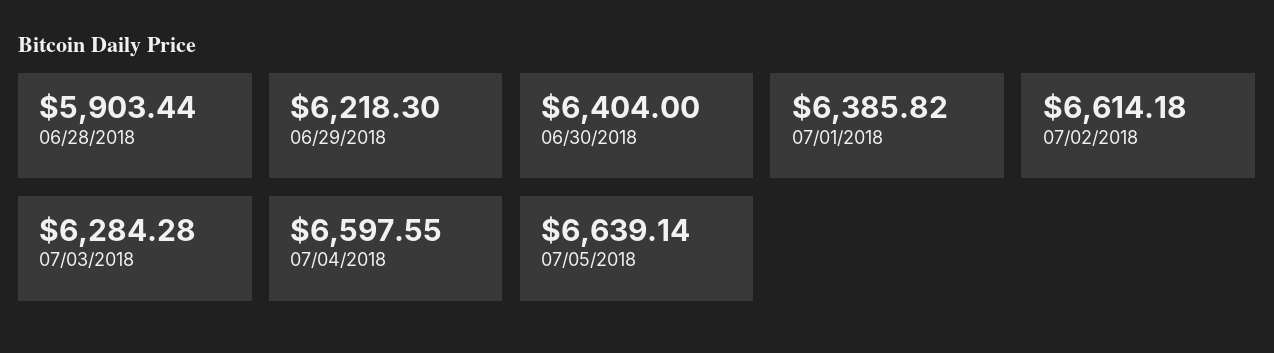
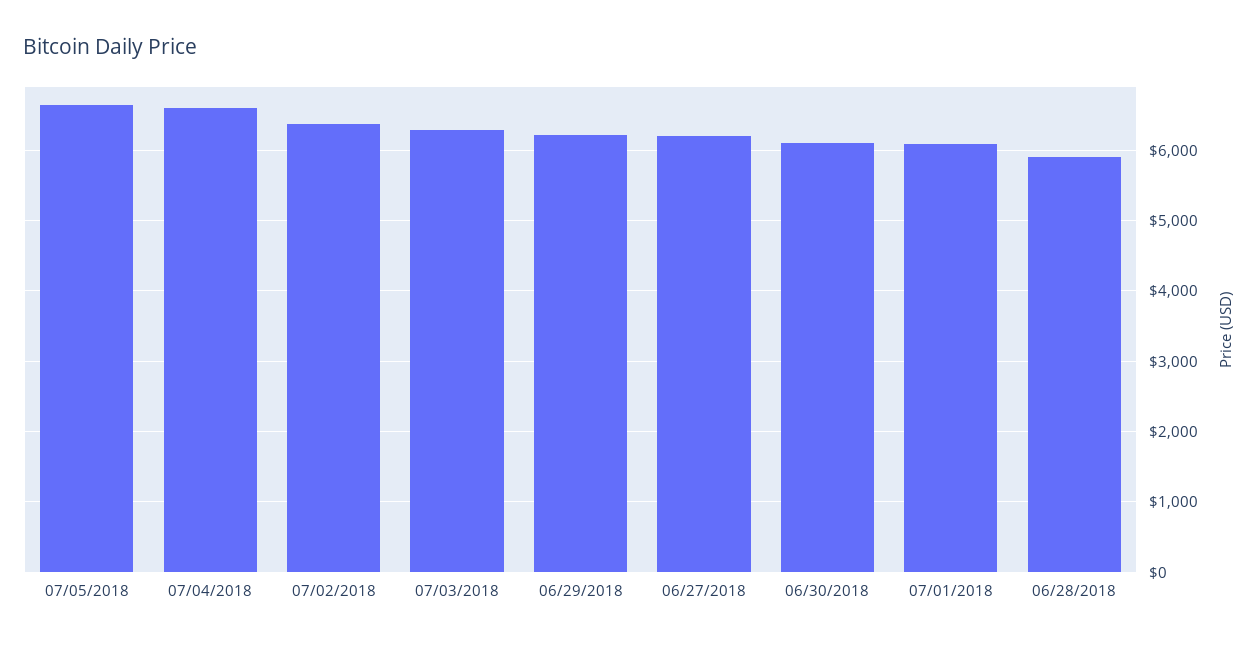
  {
    "06/28/2018": 5903.44,
    "06/29/2018": 6218.3,
-   "06/30/2018": 6404,
+   "06/30/2018": 6100,
-   "07/01/2018": 6385.82,
+   "07/01/2018": 6100,
-   "07/02/2018": 6614.18,
+   "07/02/2018": 6400,
    "07/03/2018": 6284.28,
    "07/04/2018": 6597.55,
-   "07/05/2018": 6639.14
+   "07/05/2018": 6639.14,
+   "06/27/2018": 6200
  }

